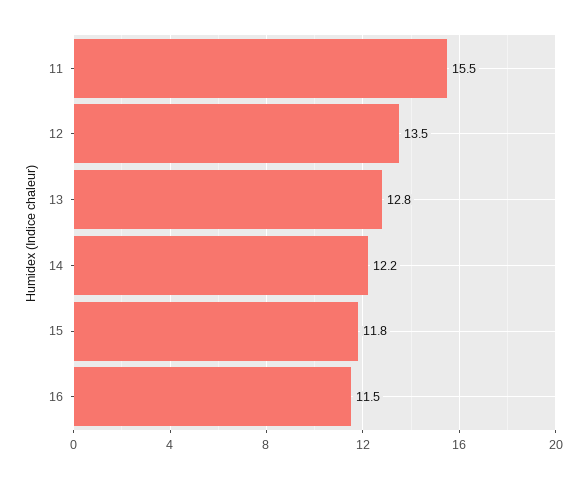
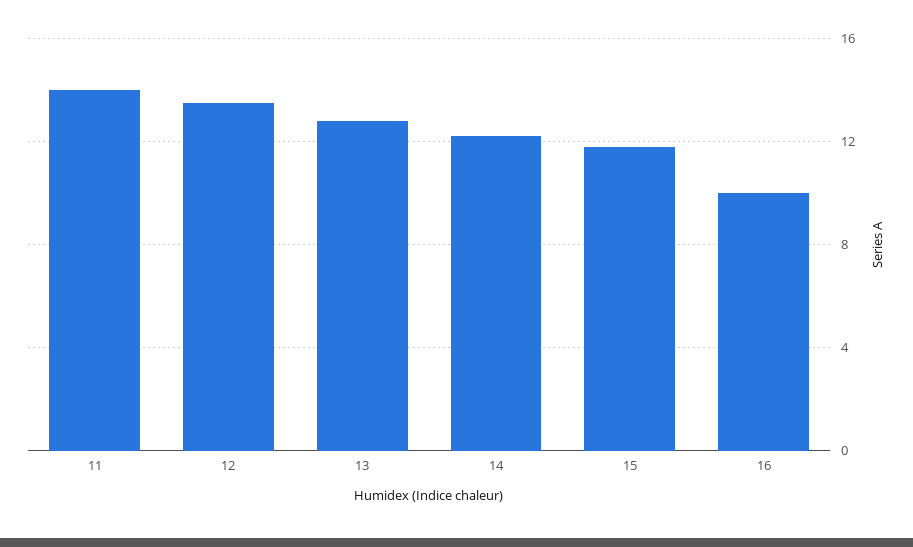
  {
-   "11": 15.5,
+   "11": 14,
    "12": 13.5,
    "13": 12.8,
    "14": 12.2,
    "15": 11.8,
-   "16": 11.5
+   "16": 10
  }

